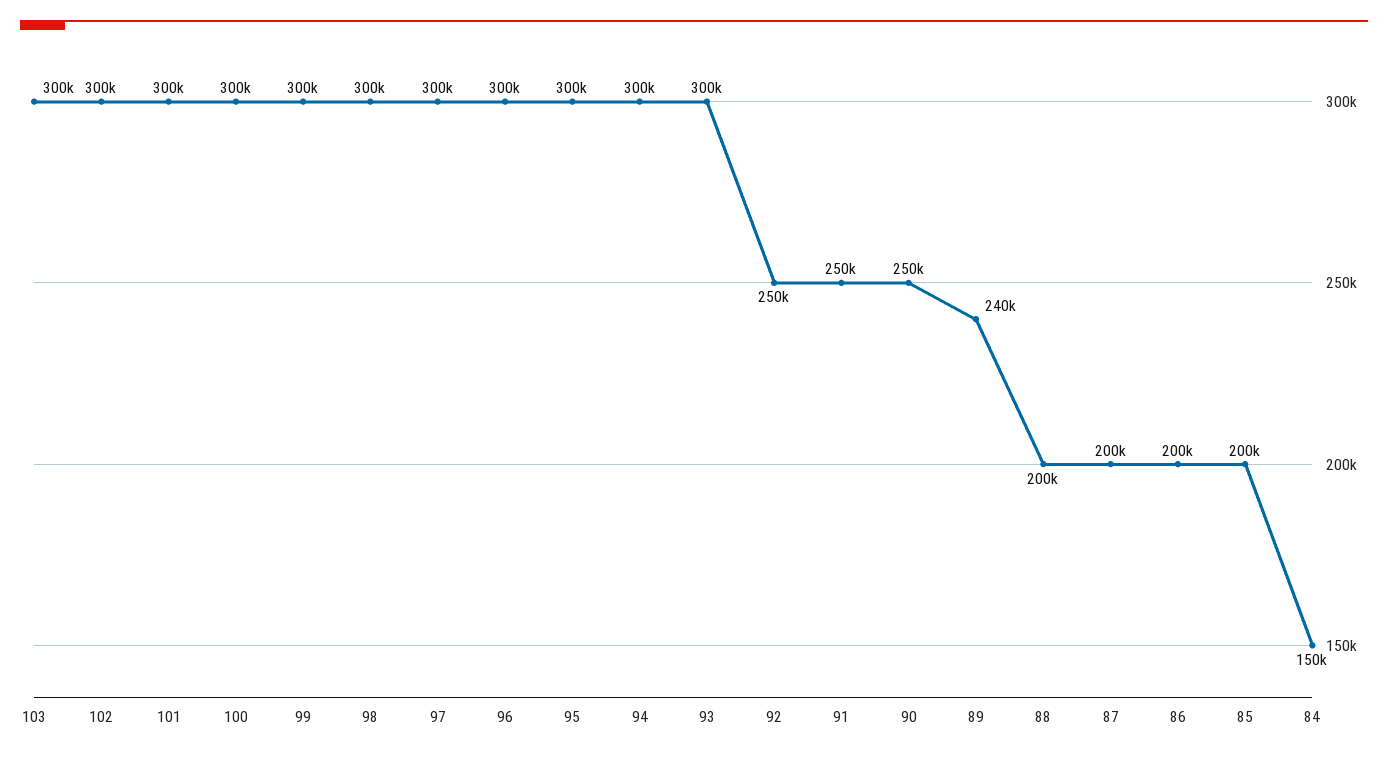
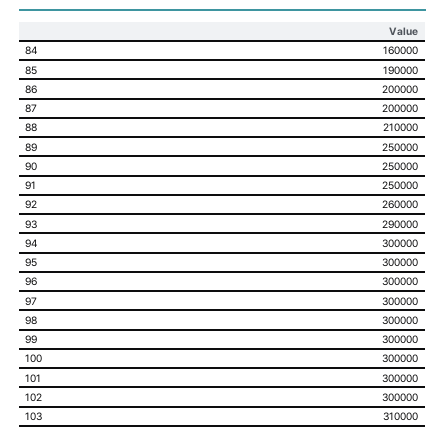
  {
-   "103": 300000,
+   "103": 310000,
    "102": 300000,
    "101": 300000,
    "100": 300000,
    "99": 300000,
    "98": 300000,
    "97": 300000,
    "96": 300000,
    "95": 300000,
    "94": 300000,
-   "93": 300000,
+   "93": 290000,
-   "92": 250000,
+   "92": 260000,
    "91": 250000,
    "90": 250000,
-   "89": 240000,
+   "89": 250000,
-   "88": 200000,
+   "88": 210000,
    "87": 200000,
    "86": 200000,
-   "85": 200000,
+   "85": 190000,
-   "84": 150000
+   "84": 160000
  }

